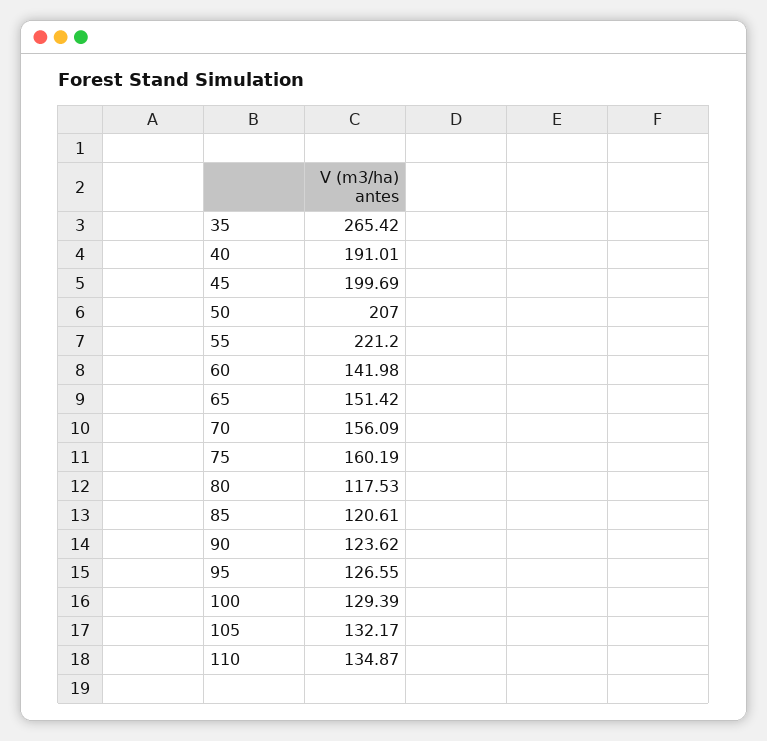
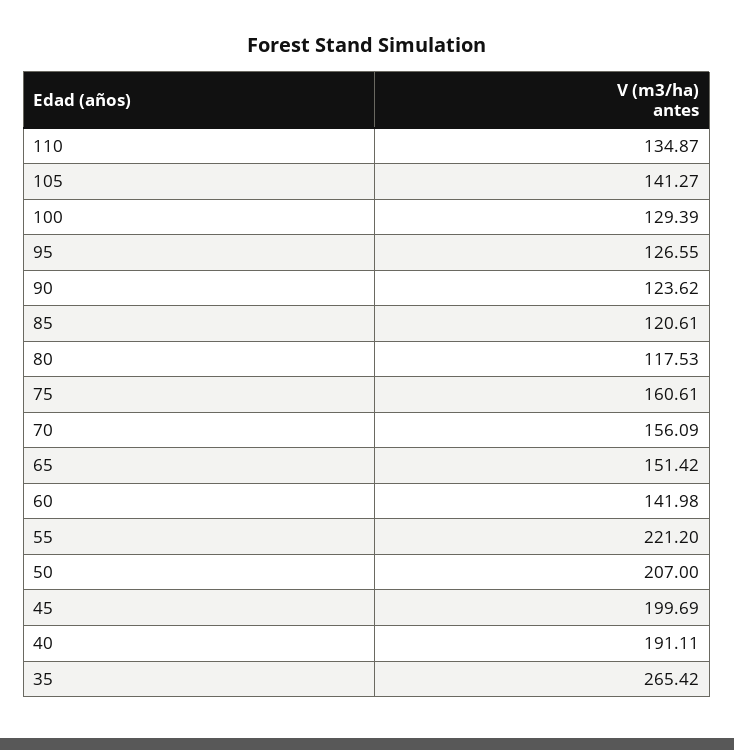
  {
    "35": 265.42,
-   "40": 191.01,
+   "40": 191.11,
    "45": 199.69,
    "50": 207,
    "55": 221.2,
    "60": 141.98,
    "65": 151.42,
    "70": 156.09,
-   "75": 160.19,
+   "75": 160.61,
    "80": 117.53,
    "85": 120.61,
    "90": 123.62,
    "95": 126.55,
    "100": 129.39,
-   "105": 132.17,
+   "105": 141.27,
    "110": 134.87
  }

